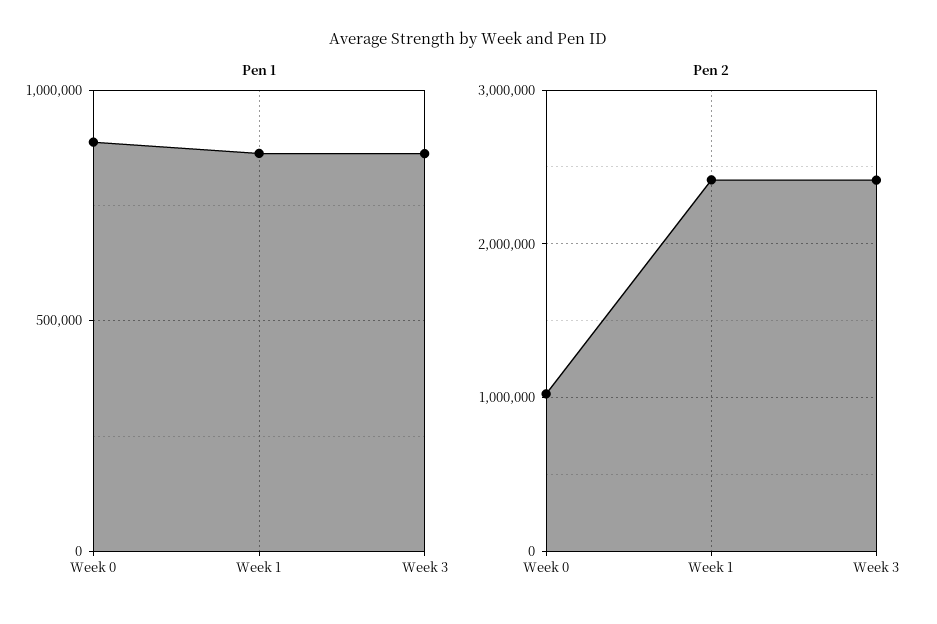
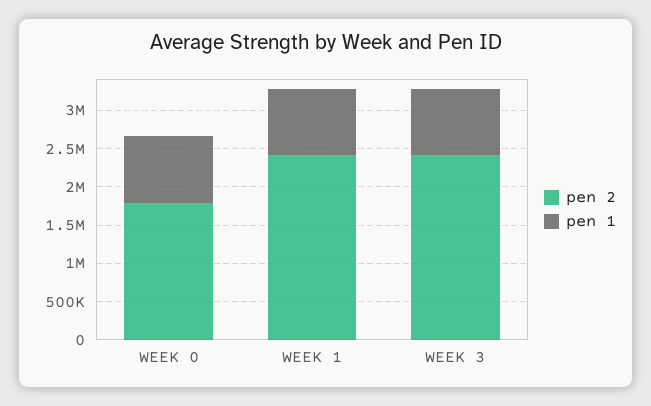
  {
    "Pen 1": {
      "Week 0": 900000,
      "Week 1": 850000,
      "Week 3": 850000
    },
    "Pen 2": {
-     "Week 0": 1000000,
+     "Week 0": 1750000,
      "Week 1": 2400000,
      "Week 3": 2400000
    }
  }

